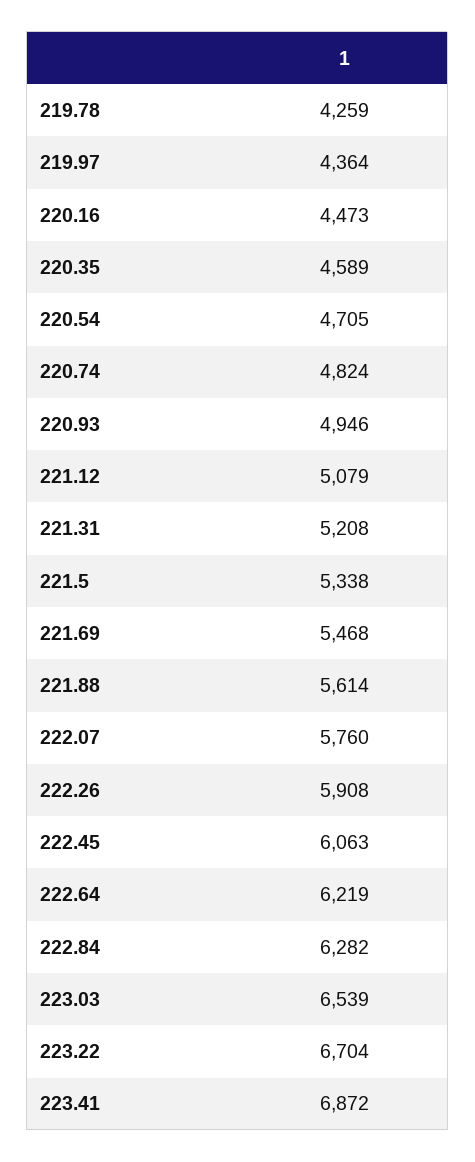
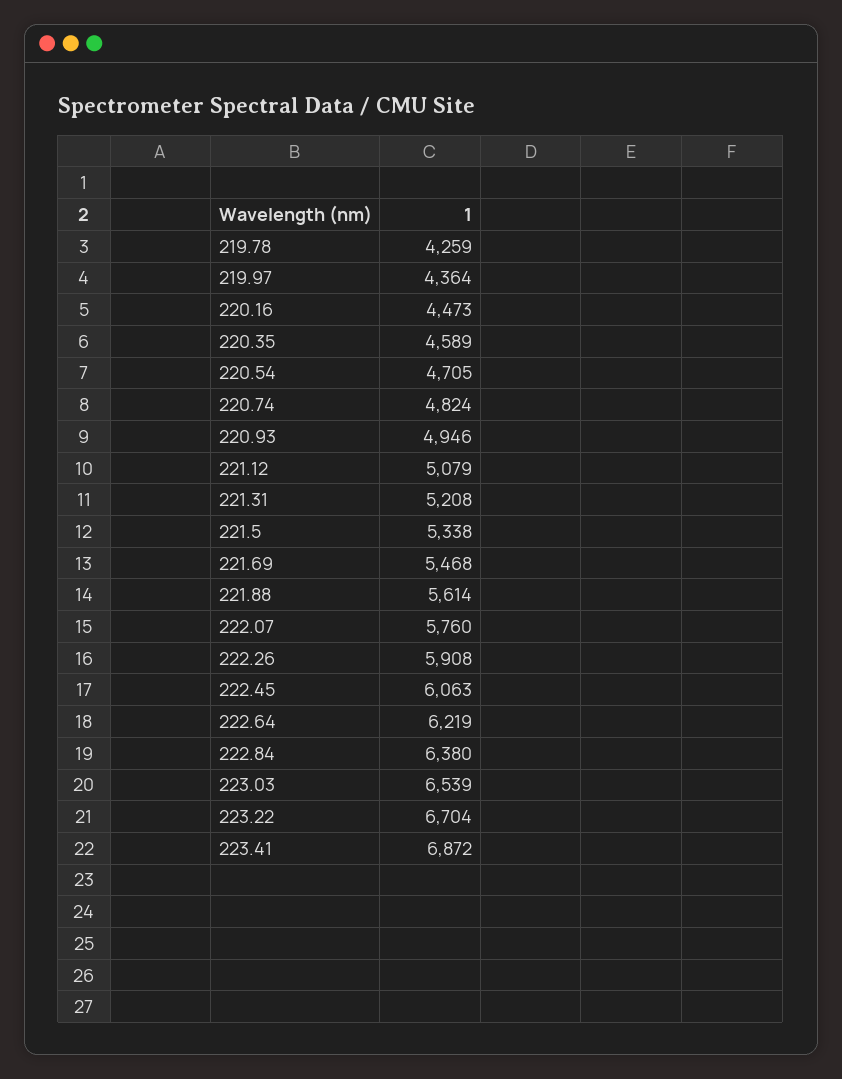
  {
    "219.78": 4259,
    "219.97": 4364,
    "220.16": 4473,
    "220.35": 4589,
    "220.54": 4705,
    "220.74": 4824,
    "220.93": 4946,
    "221.12": 5079,
    "221.31": 5208,
    "221.5": 5338,
    "221.69": 5468,
    "221.88": 5614,
    "222.07": 5760,
    "222.26": 5908,
    "222.45": 6063,
    "222.64": 6219,
-   "222.84": 6282,
+   "222.84": 6380,
    "223.03": 6539,
    "223.22": 6704,
    "223.41": 6872
  }

